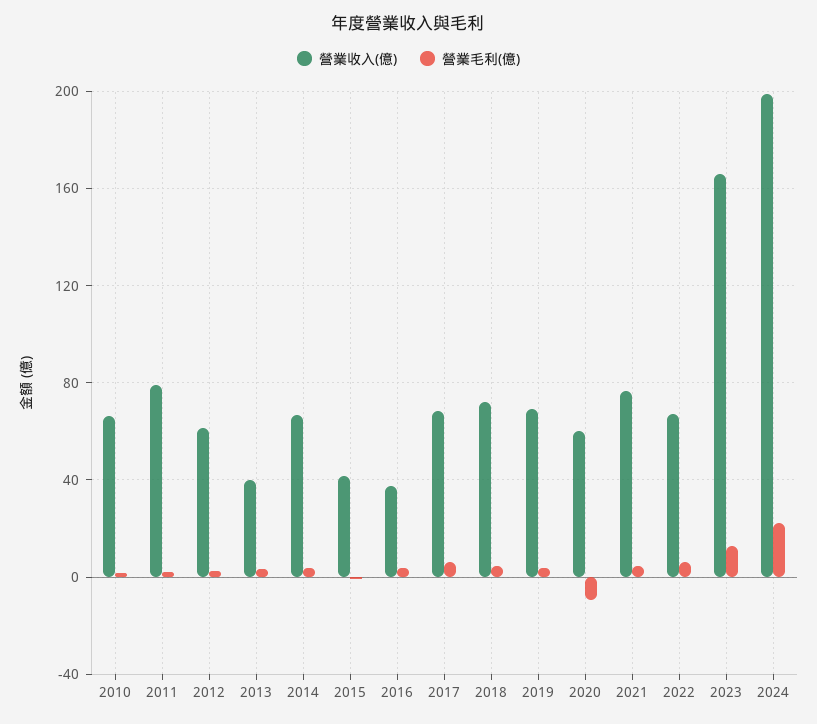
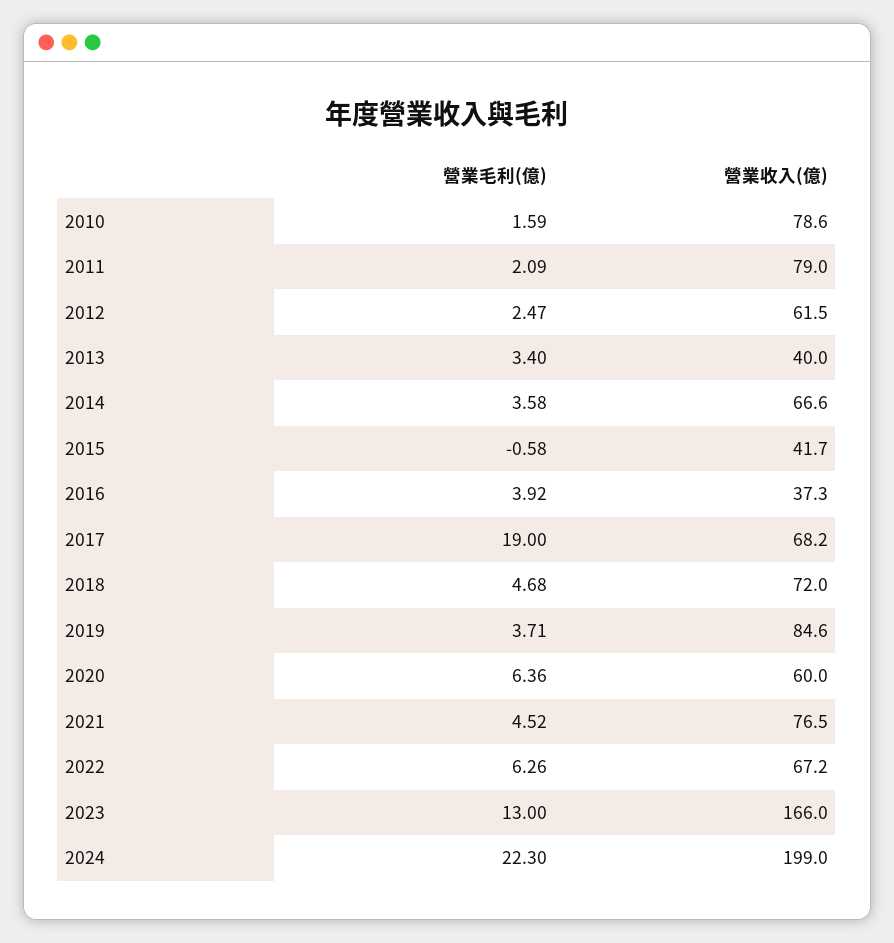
  {
    "營業收入(億)": {
-     "2010": 65,
+     "2010": 78.6,
      "2011": 79,
      "2012": 61.5,
      "2013": 40,
      "2014": 66.6,
      "2015": 41.7,
      "2016": 37.3,
      "2017": 68.2,
      "2018": 72,
-     "2019": 70,
+     "2019": 84.6,
      "2020": 60,
      "2021": 76.5,
      "2022": 67.2,
      "2023": 166,
      "2024": 199
    },
    "營業毛利(億)": {
      "2010": 1.59,
      "2011": 2.09,
      "2012": 2.47,
      "2013": 3.4,
      "2014": 3.58,
      "2015": -0.58,
      "2016": 3.92,
-     "2017": 5,
+     "2017": 19,
      "2018": 4.68,
      "2019": 3.71,
-     "2020": -10,
+     "2020": 6.36,
      "2021": 4.52,
      "2022": 6.26,
      "2023": 13,
      "2024": 22.3
    }
  }

